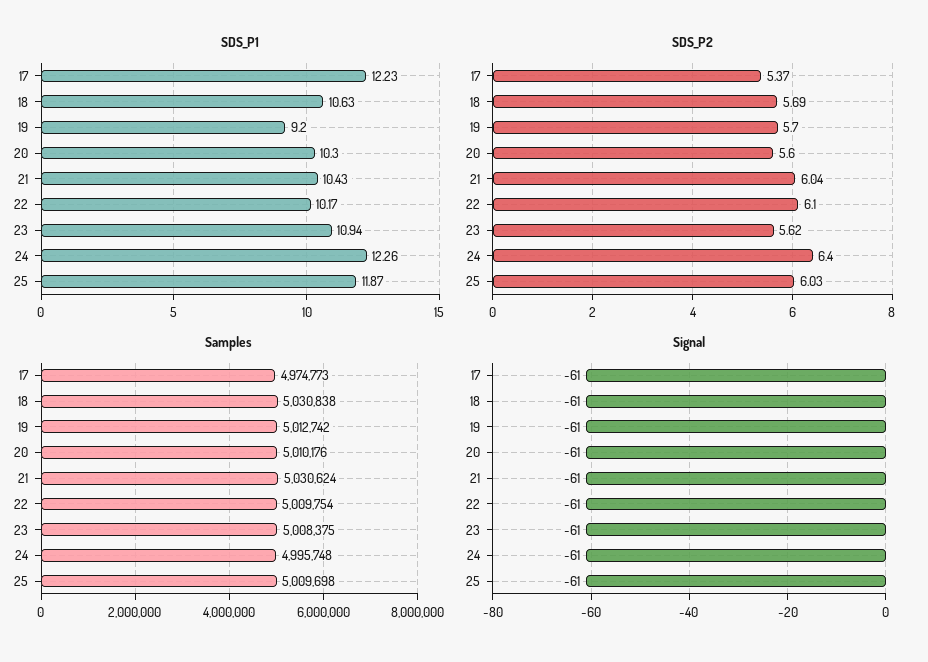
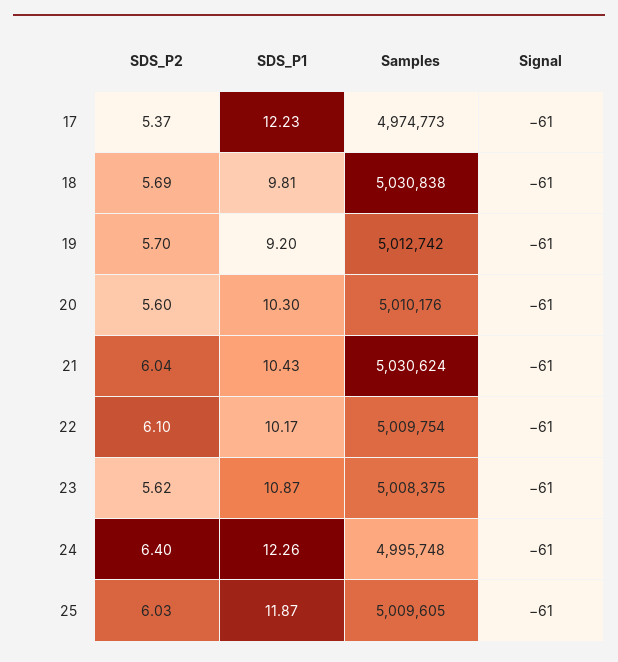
  {
    "SDS_P1": {
      "17": 12.23,
-     "18": 10.63,
+     "18": 9.81,
      "19": 9.2,
      "20": 10.3,
      "21": 10.43,
      "22": 10.17,
-     "23": 10.94,
+     "23": 10.87,
      "24": 12.26,
      "25": 11.87
    },
    "SDS_P2": {
      "17": 5.37,
      "18": 5.69,
      "19": 5.7,
      "20": 5.6,
      "21": 6.04,
      "22": 6.1,
      "23": 5.62,
      "24": 6.4,
      "25": 6.03
    },
    "Samples": {
      "17": 4974773,
      "18": 5030838,
      "19": 5012742,
      "20": 5010176,
      "21": 5030624,
      "22": 5009754,
      "23": 5008375,
      "24": 4995748,
-     "25": 5009698
+     "25": 5009605
    },
    "Signal": {
      "17": -61,
      "18": -61,
      "19": -61,
      "20": -61,
      "21": -61,
      "22": -61,
      "23": -61,
      "24": -61,
      "25": -61
    }
  }

